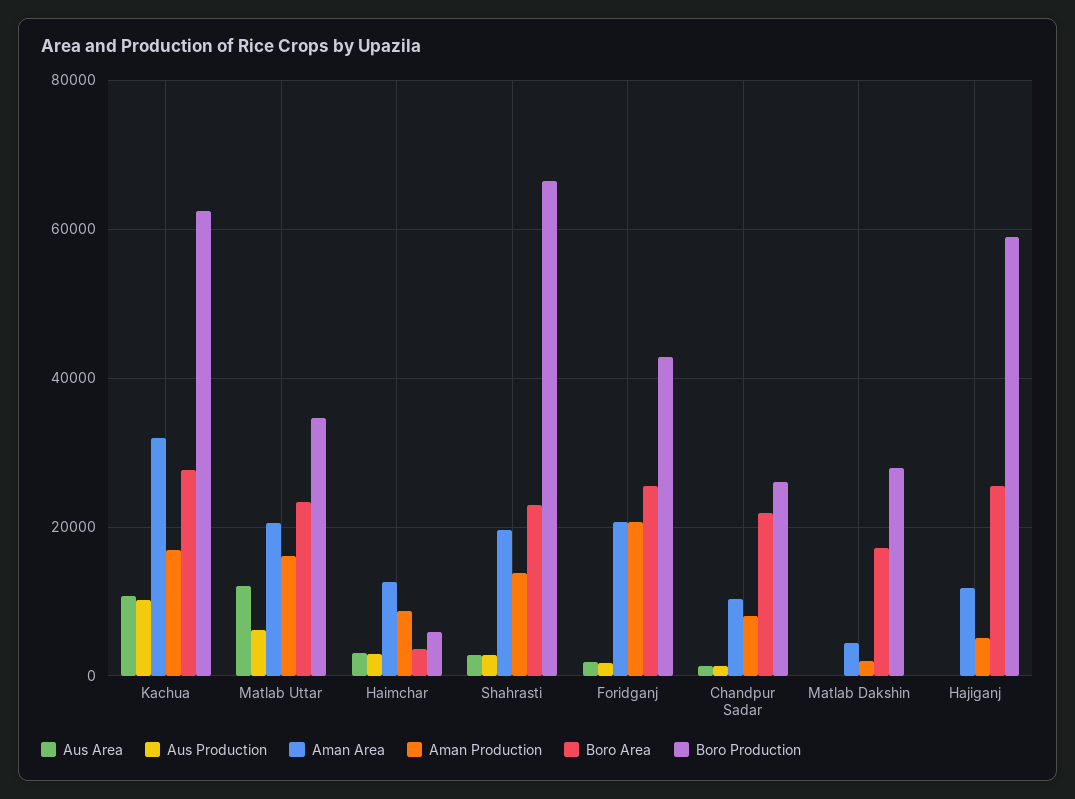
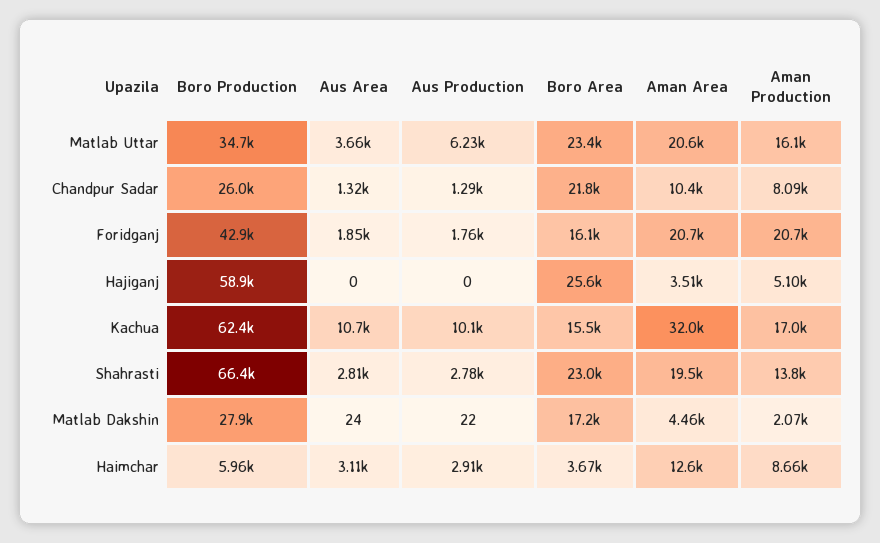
  {
    "Aus Area": {
      "Kachua": 10700,
-     "Matlab Uttar": 12000,
+     "Matlab Uttar": 3660,
      "Haimchar": 3110,
      "Shahrasti": 2810,
      "Foridganj": 1850,
      "Chandpur Sadar": 1320,
      "Matlab Dakshin": 24,
      "Hajiganj": 0
    },
    "Aus Production": {
      "Kachua": 10100,
      "Matlab Uttar": 6230,
      "Haimchar": 2910,
      "Shahrasti": 2780,
      "Foridganj": 1760,
      "Chandpur Sadar": 1290,
      "Matlab Dakshin": 22,
      "Hajiganj": 0
    },
    "Aman Area": {
      "Kachua": 32000,
      "Matlab Uttar": 20600,
      "Haimchar": 12600,
      "Shahrasti": 19500,
      "Foridganj": 20700,
      "Chandpur Sadar": 10400,
      "Matlab Dakshin": 4460,
-     "Hajiganj": 12000
+     "Hajiganj": 3510
    },
    "Aman Production": {
      "Kachua": 17000,
      "Matlab Uttar": 16100,
      "Haimchar": 8660,
      "Shahrasti": 13800,
      "Foridganj": 20700,
      "Chandpur Sadar": 8090,
      "Matlab Dakshin": 2070,
      "Hajiganj": 5100
    },
    "Boro Area": {
-     "Kachua": 28000,
+     "Kachua": 15500,
      "Matlab Uttar": 23400,
      "Haimchar": 3670,
      "Shahrasti": 23000,
-     "Foridganj": 26000,
+     "Foridganj": 16100,
      "Chandpur Sadar": 21800,
      "Matlab Dakshin": 17200,
      "Hajiganj": 25600
    },
    "Boro Production": {
      "Kachua": 62400,
      "Matlab Uttar": 34700,
      "Haimchar": 5960,
      "Shahrasti": 66400,
      "Foridganj": 42900,
      "Chandpur Sadar": 26000,
      "Matlab Dakshin": 27900,
      "Hajiganj": 58900
    }
  }

